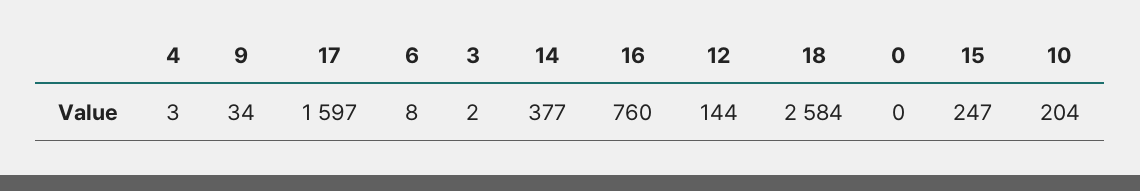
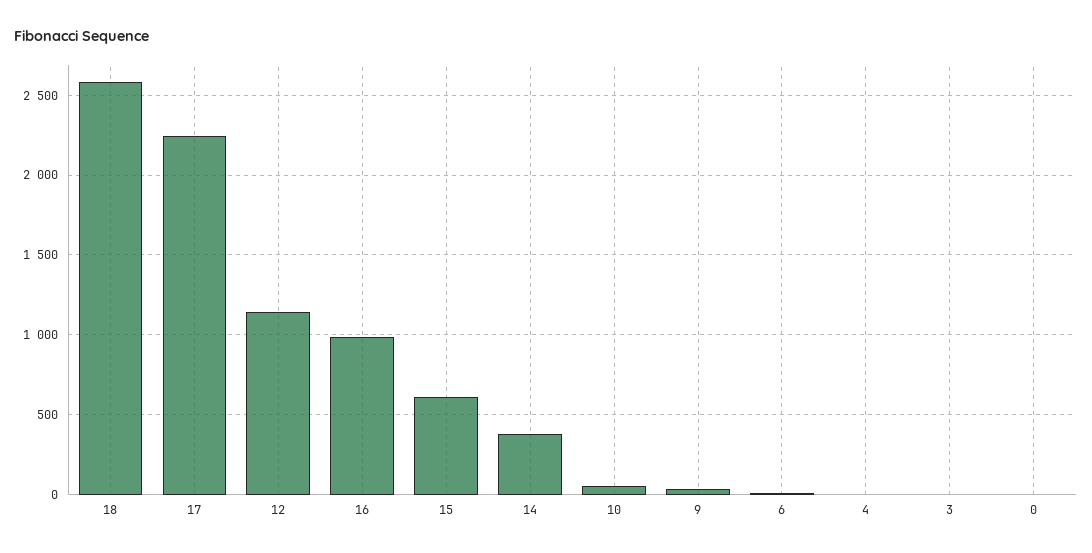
  {
    "4": 3,
    "9": 34,
-   "17": 1597,
+   "17": 2250,
    "6": 8,
    "3": 2,
    "14": 377,
-   "16": 760,
+   "16": 1000,
-   "12": 144,
+   "12": 1150,
    "18": 2584,
    "0": 0,
-   "15": 247,
+   "15": 600,
-   "10": 204
+   "10": 50
  }

